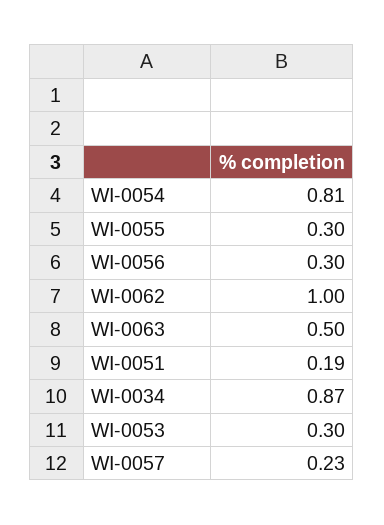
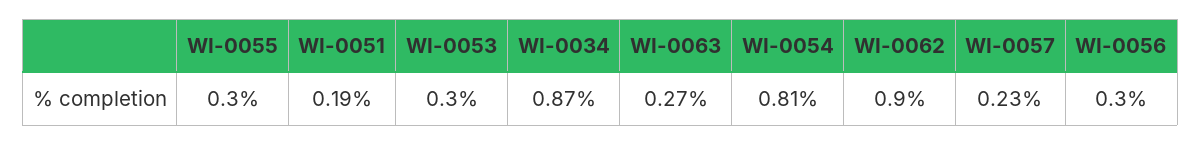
  {
    "WI-0054": 0.81,
    "WI-0055": 0.3,
    "WI-0056": 0.3,
-   "WI-0062": 1,
+   "WI-0062": 0.9,
-   "WI-0063": 0.5,
+   "WI-0063": 0.27,
    "WI-0051": 0.19,
    "WI-0034": 0.87,
    "WI-0053": 0.3,
    "WI-0057": 0.23
  }

